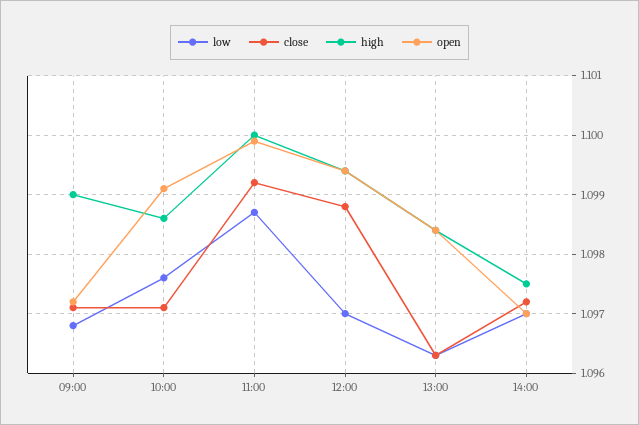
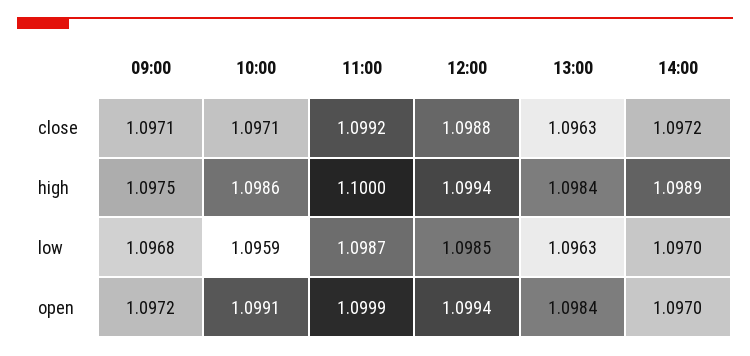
  {
    "low": {
      "09:00": 1.0968,
-     "10:00": 1.0975,
+     "10:00": 1.0959,
      "11:00": 1.0987,
-     "12:00": 1.097,
+     "12:00": 1.0985,
      "13:00": 1.0963,
      "14:00": 1.097
    },
    "close": {
      "09:00": 1.0971,
      "10:00": 1.0971,
      "11:00": 1.0992,
      "12:00": 1.0988,
      "13:00": 1.0963,
      "14:00": 1.0972
    },
    "high": {
-     "09:00": 1.099,
+     "09:00": 1.0975,
      "10:00": 1.0986,
      "11:00": 1.1,
      "12:00": 1.0994,
      "13:00": 1.0984,
-     "14:00": 1.0975
+     "14:00": 1.0989
    },
    "open": {
      "09:00": 1.0972,
      "10:00": 1.0991,
      "11:00": 1.0999,
      "12:00": 1.0994,
      "13:00": 1.0984,
      "14:00": 1.097
    }
  }

